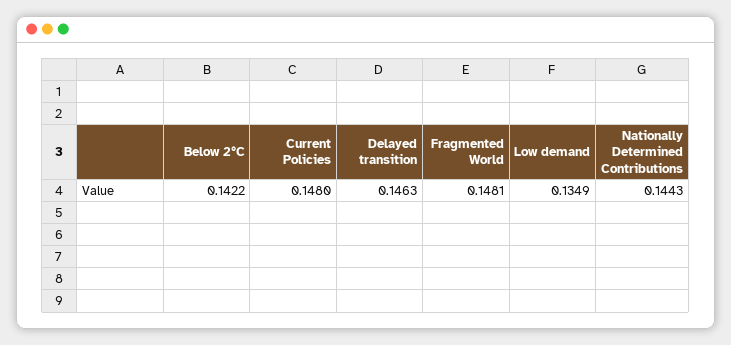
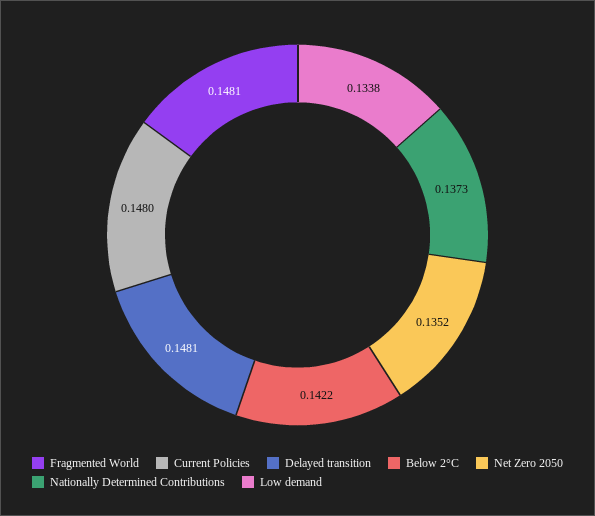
  {
    "Below 2°C": 0.1422,
    "Current Policies": 0.148,
-   "Delayed transition": 0.1463,
+   "Delayed transition": 0.1481,
    "Fragmented World": 0.1481,
-   "Low demand": 0.1349,
+   "Low demand": 0.1338,
-   "Nationally Determined Contributions": 0.1443
+   "Nationally Determined Contributions": 0.1373,
+   "Net Zero 2050": 0.1352
  }

